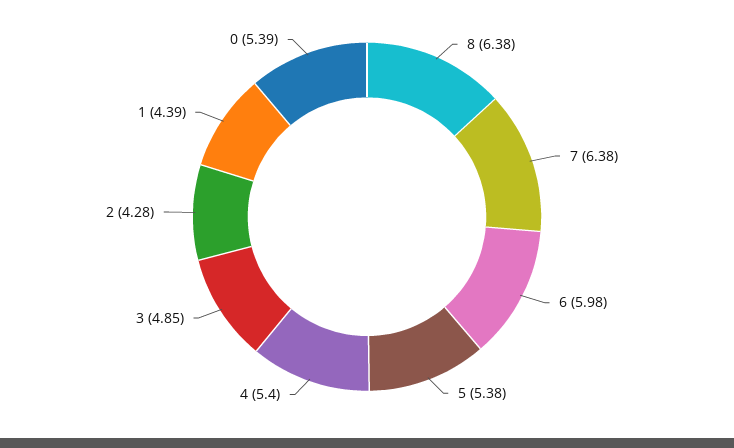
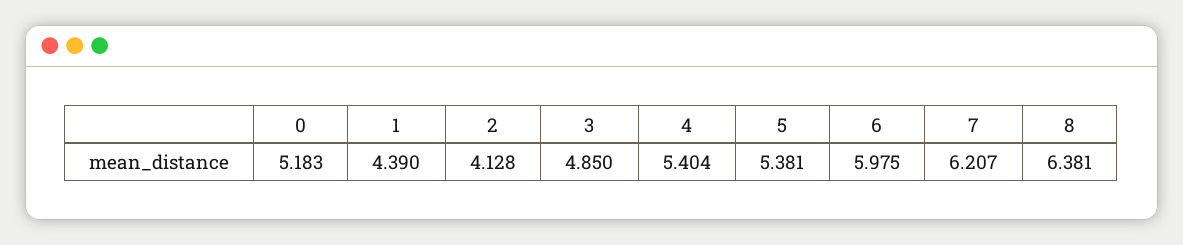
  {
    "8": 6.381,
-   "7": 6.38,
+   "7": 6.207,
    "6": 5.975,
    "5": 5.381,
    "4": 5.404,
    "3": 4.85,
-   "2": 4.28,
+   "2": 4.128,
    "1": 4.39,
-   "0": 5.39
+   "0": 5.183
  }

